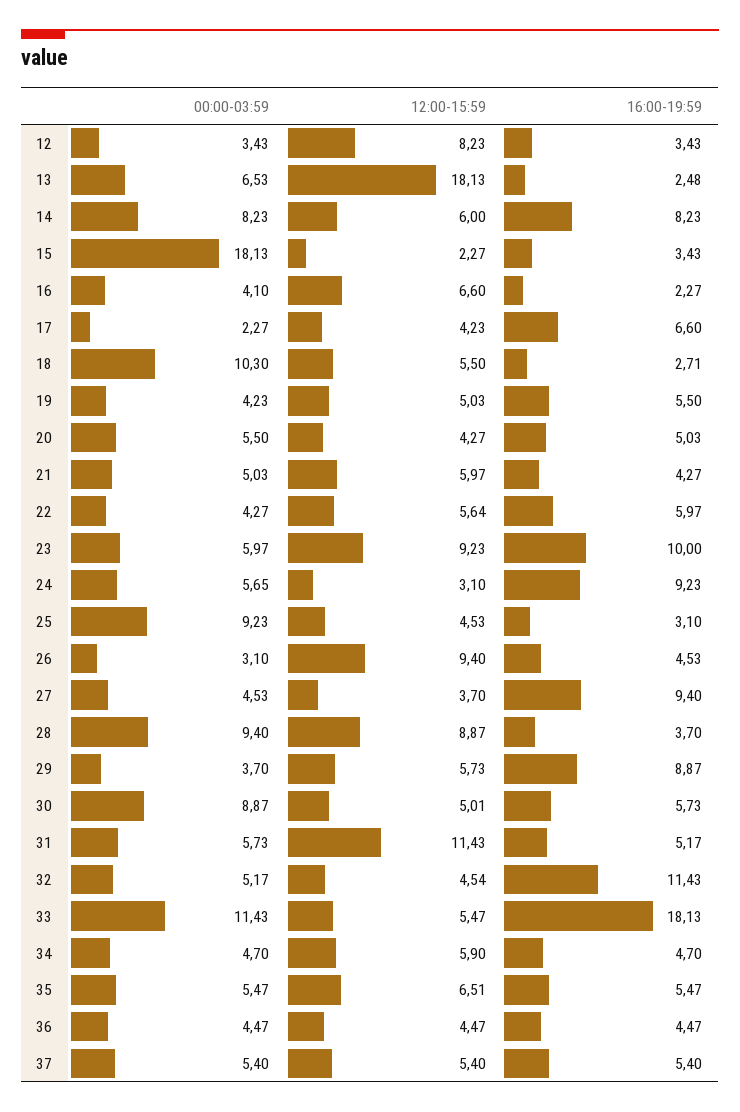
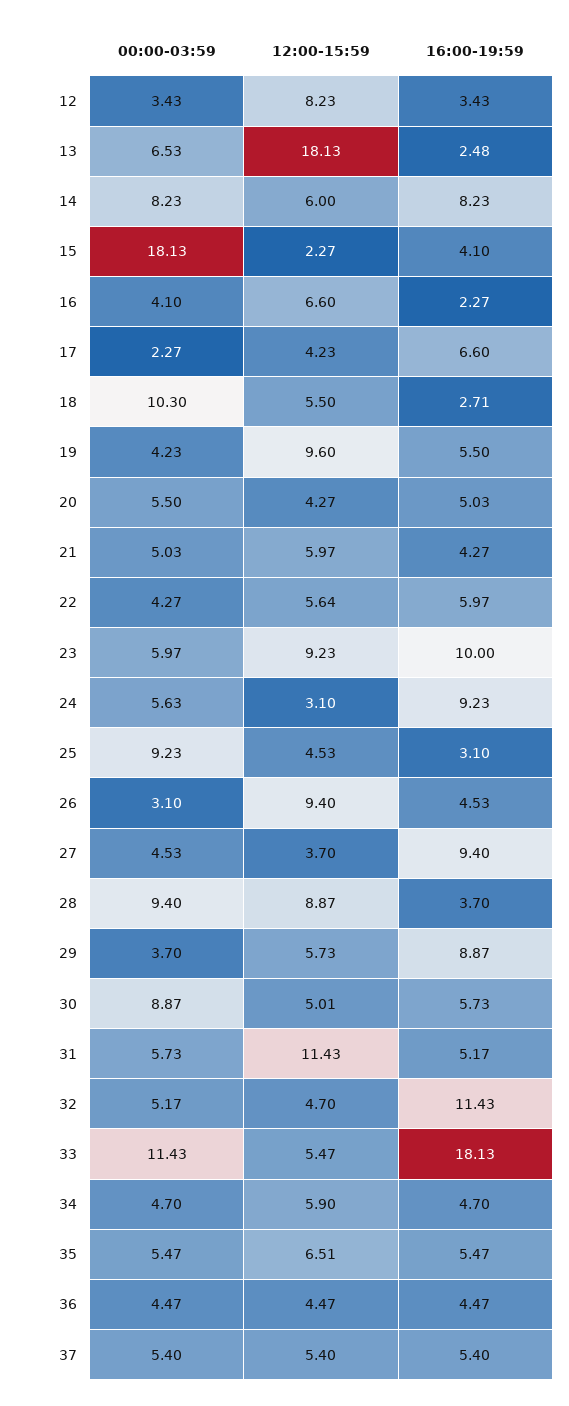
  {
    "00:00-03:59": {
      "12": 3.43,
      "13": 6.53,
      "14": 8.23,
      "15": 18.13,
      "16": 4.1,
      "17": 2.27,
      "18": 10.3,
      "19": 4.23,
      "20": 5.5,
      "21": 5.03,
      "22": 4.27,
      "23": 5.97,
-     "24": 5.65,
+     "24": 5.63,
      "25": 9.23,
      "26": 3.1,
      "27": 4.53,
      "28": 9.4,
      "29": 3.7,
      "30": 8.87,
      "31": 5.73,
      "32": 5.17,
      "33": 11.43,
      "34": 4.7,
      "35": 5.47,
      "36": 4.47,
      "37": 5.4
    },
    "12:00-15:59": {
      "12": 8.23,
      "13": 18.13,
      "14": 6,
      "15": 2.27,
      "16": 6.6,
      "17": 4.23,
      "18": 5.5,
-     "19": 5.03,
+     "19": 9.6,
      "20": 4.27,
      "21": 5.97,
      "22": 5.64,
      "23": 9.23,
      "24": 3.1,
      "25": 4.53,
      "26": 9.4,
      "27": 3.7,
      "28": 8.87,
      "29": 5.73,
      "30": 5.01,
      "31": 11.43,
-     "32": 4.54,
+     "32": 4.7,
      "33": 5.47,
      "34": 5.9,
      "35": 6.51,
      "36": 4.47,
      "37": 5.4
    },
    "16:00-19:59": {
      "12": 3.43,
      "13": 2.48,
      "14": 8.23,
-     "15": 3.43,
+     "15": 4.1,
      "16": 2.27,
      "17": 6.6,
      "18": 2.71,
      "19": 5.5,
      "20": 5.03,
      "21": 4.27,
      "22": 5.97,
      "23": 10,
      "24": 9.23,
      "25": 3.1,
      "26": 4.53,
      "27": 9.4,
      "28": 3.7,
      "29": 8.87,
      "30": 5.73,
      "31": 5.17,
      "32": 11.43,
      "33": 18.13,
      "34": 4.7,
      "35": 5.47,
      "36": 4.47,
      "37": 5.4
    }
  }

